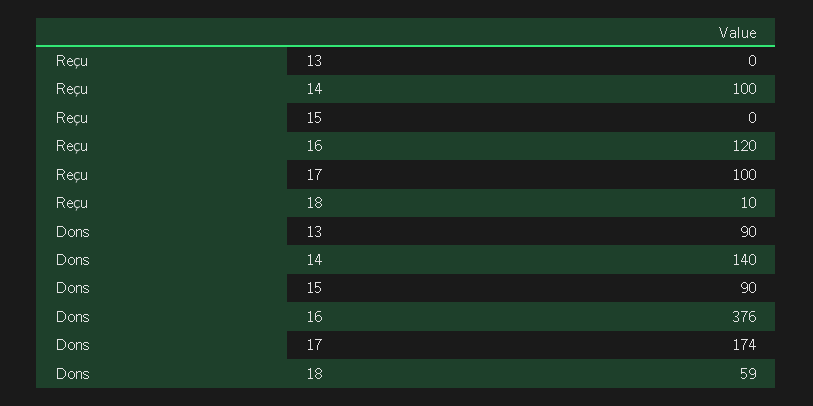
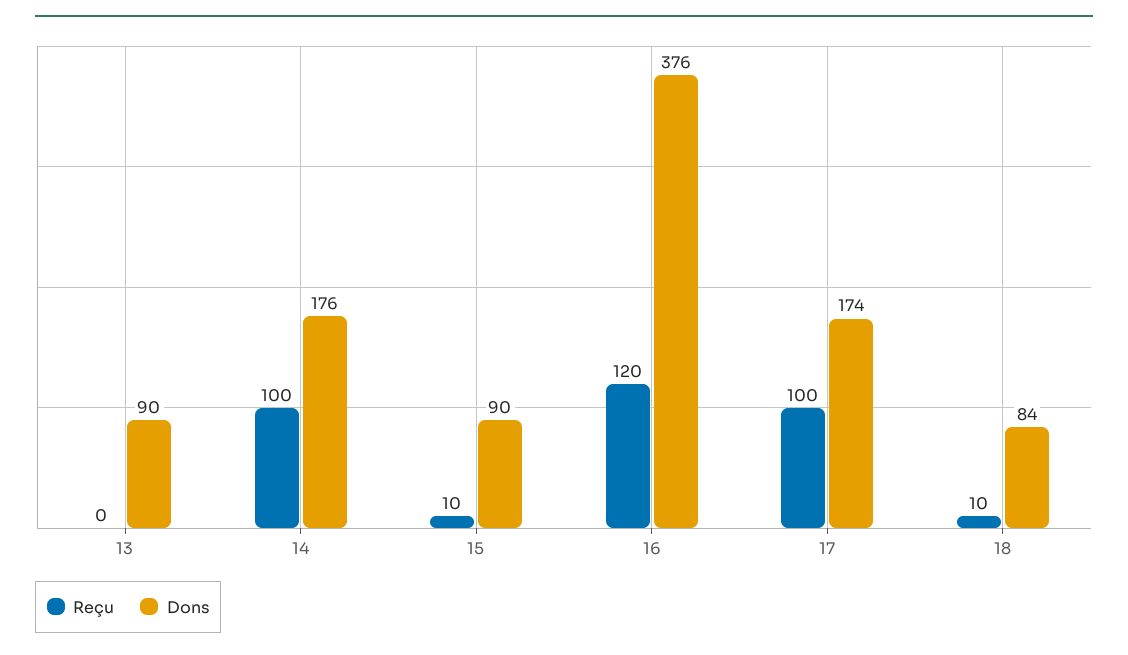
  {
    "Reçu": {
      "13": 0,
      "14": 100,
-     "15": 0,
+     "15": 10,
      "16": 120,
      "17": 100,
      "18": 10
    },
    "Dons": {
      "13": 90,
-     "14": 140,
+     "14": 176,
      "15": 90,
      "16": 376,
      "17": 174,
-     "18": 59
+     "18": 84
    }
  }

